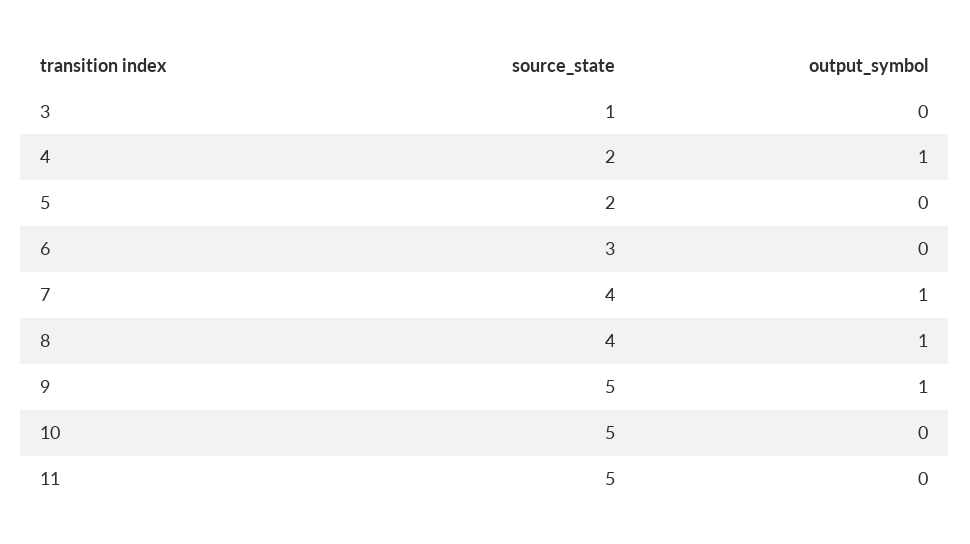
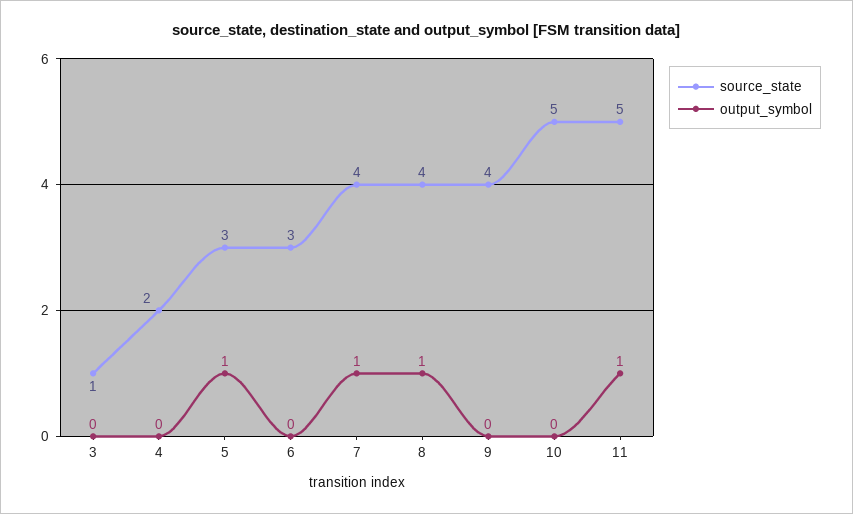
  {
    "source_state": {
      "3": 1,
      "4": 2,
-     "5": 2,
+     "5": 3,
      "6": 3,
      "7": 4,
      "8": 4,
-     "9": 5,
+     "9": 4,
      "10": 5,
      "11": 5
    },
    "output_symbol": {
      "3": 0,
-     "4": 1,
+     "4": 0,
-     "5": 0,
+     "5": 1,
      "6": 0,
      "7": 1,
      "8": 1,
-     "9": 1,
+     "9": 0,
      "10": 0,
-     "11": 0
+     "11": 1
    }
  }

